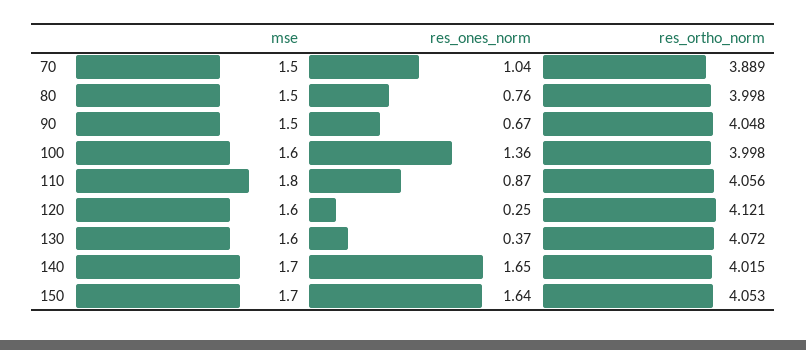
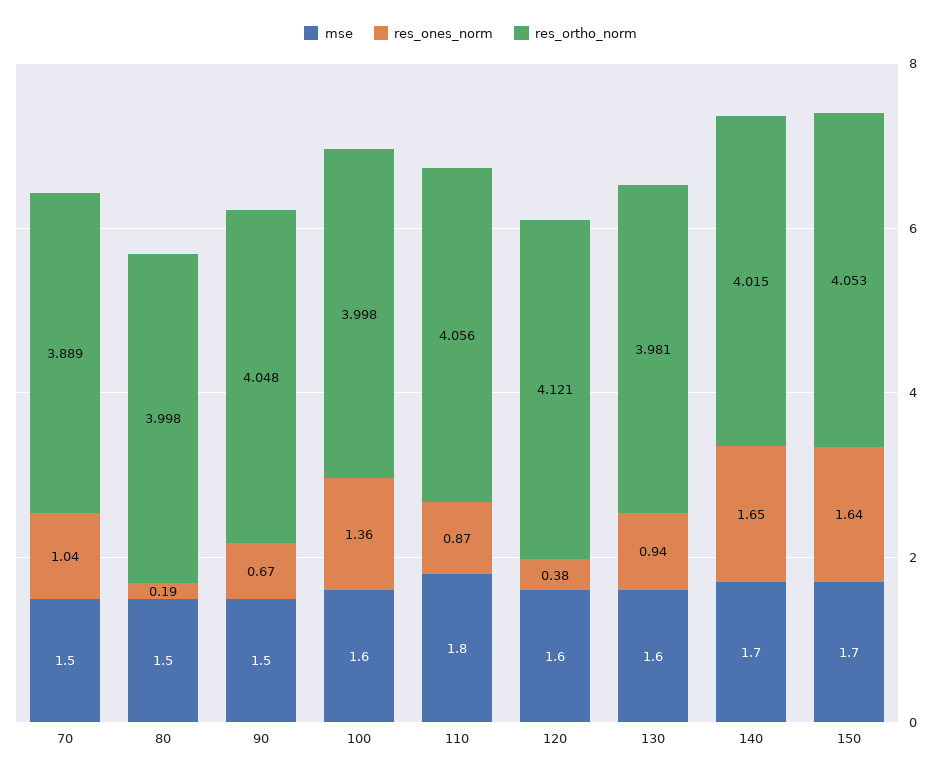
  {
    "mse": {
      "70": 1.5,
      "80": 1.5,
      "90": 1.5,
      "100": 1.6,
      "110": 1.8,
      "120": 1.6,
      "130": 1.6,
      "140": 1.7,
      "150": 1.7
    },
    "res_ones_norm": {
      "70": 1.04,
-     "80": 0.76,
+     "80": 0.19,
      "90": 0.67,
      "100": 1.36,
      "110": 0.87,
-     "120": 0.25,
+     "120": 0.38,
-     "130": 0.37,
+     "130": 0.94,
      "140": 1.65,
      "150": 1.64
    },
    "res_ortho_norm": {
      "70": 3.889,
      "80": 3.998,
      "90": 4.048,
      "100": 3.998,
      "110": 4.056,
      "120": 4.121,
-     "130": 4.072,
+     "130": 3.981,
      "140": 4.015,
      "150": 4.053
    }
  }

